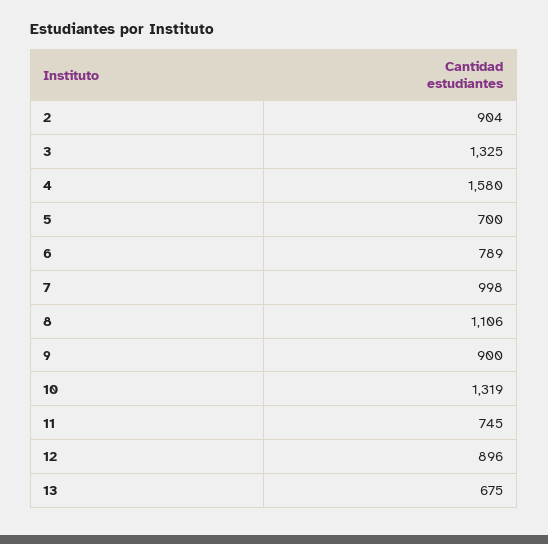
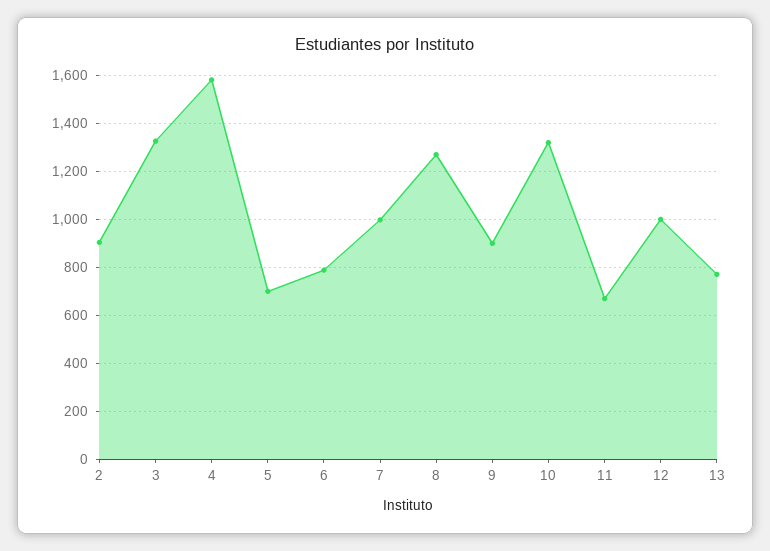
  {
    "2": 904,
    "3": 1325,
    "4": 1580,
    "5": 700,
    "6": 789,
    "7": 998,
-   "8": 1106,
+   "8": 1275,
    "9": 900,
    "10": 1319,
-   "11": 745,
+   "11": 675,
-   "12": 896,
+   "12": 1000,
-   "13": 675
+   "13": 775
  }

